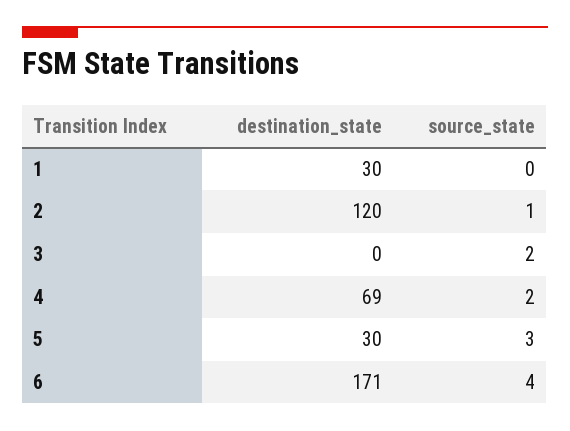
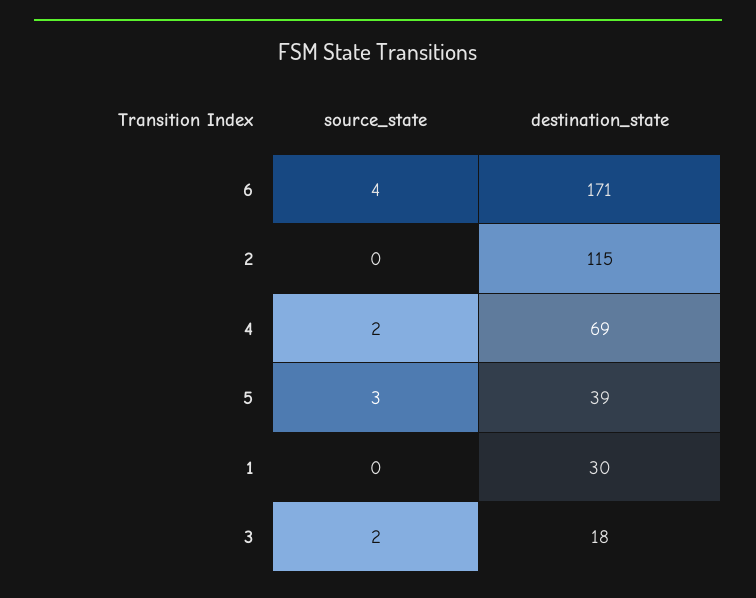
  {
    "destination_state": {
      "1": 30,
-     "2": 120,
+     "2": 115,
-     "3": 0,
+     "3": 18,
      "4": 69,
-     "5": 30,
+     "5": 39,
      "6": 171
    },
    "source_state": {
      "1": 0,
-     "2": 1,
+     "2": 0,
      "3": 2,
      "4": 2,
      "5": 3,
      "6": 4
    }
  }

